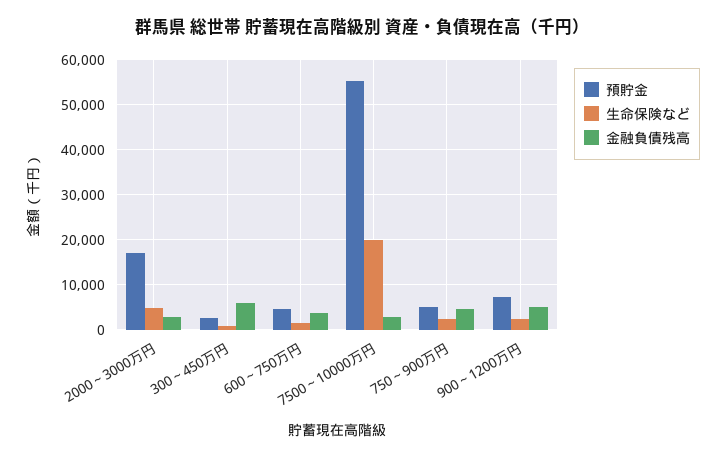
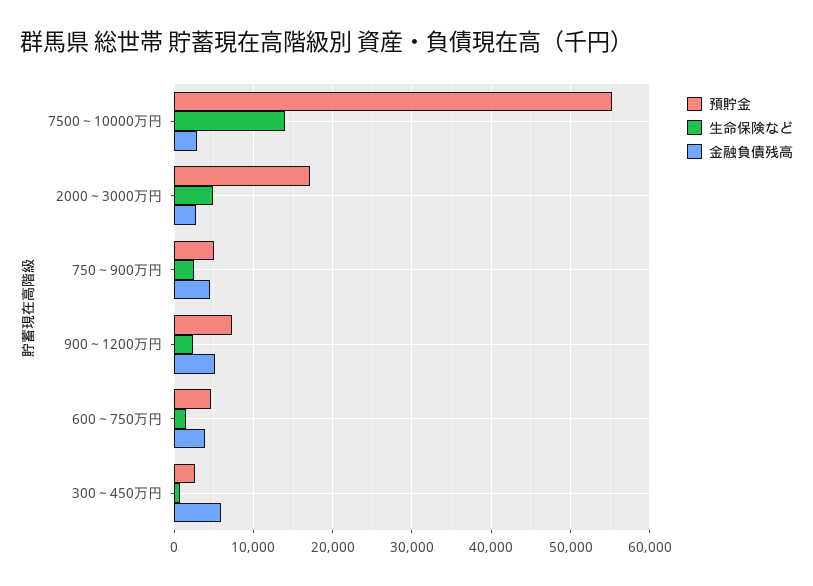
  {
    "預貯金": {
      "2000～3000万円": 17000,
      "300～450万円": 3000,
      "600～750万円": 5000,
      "7500～10000万円": 55000,
      "750～900万円": 5000,
      "900～1200万円": 7000
    },
    "生命保険など": {
      "2000～3000万円": 5000,
      "300～450万円": 1000,
      "600～750万円": 2000,
-     "7500～10000万円": 20000,
+     "7500～10000万円": 14000,
      "750～900万円": 3000,
      "900～1200万円": 2000
    },
    "金融負債残高": {
      "2000～3000万円": 3000,
      "300～450万円": 6000,
      "600～750万円": 4000,
      "7500～10000万円": 3000,
      "750～900万円": 5000,
      "900～1200万円": 5000
    }
  }

